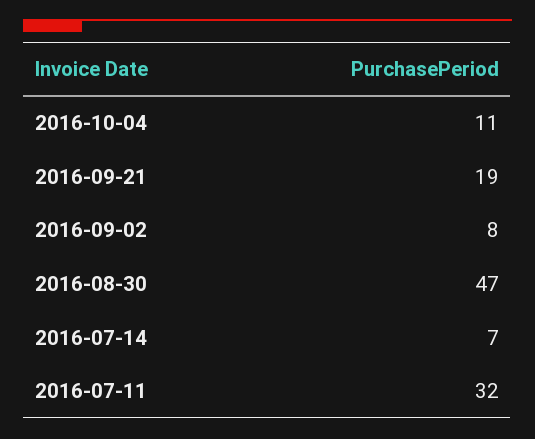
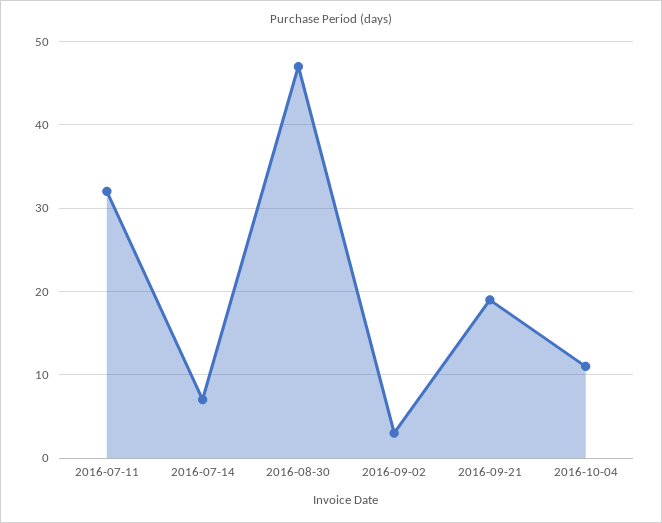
  {
    "2016-10-04": 11,
    "2016-09-21": 19,
-   "2016-09-02": 8,
+   "2016-09-02": 3,
    "2016-08-30": 47,
    "2016-07-14": 7,
    "2016-07-11": 32
  }

